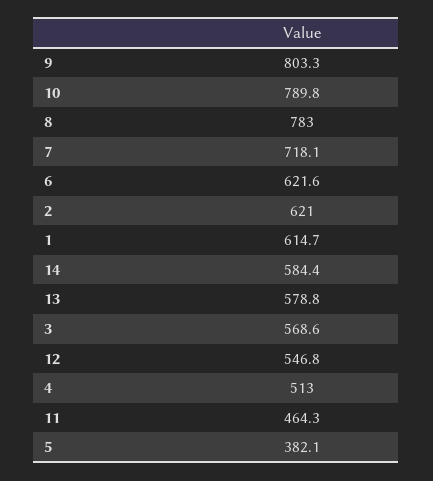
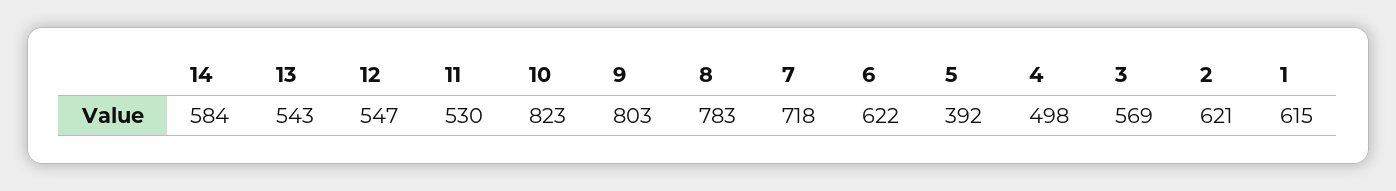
  {
    "9": 803.3,
-   "10": 789.8,
+   "10": 823,
    "8": 783,
    "7": 718.1,
    "6": 621.6,
    "2": 621,
    "1": 614.7,
    "14": 584.4,
-   "13": 578.8,
+   "13": 543,
    "3": 568.6,
    "12": 546.8,
-   "4": 513,
+   "4": 498,
-   "11": 464.3,
+   "11": 530,
-   "5": 382.1
+   "5": 392
  }

